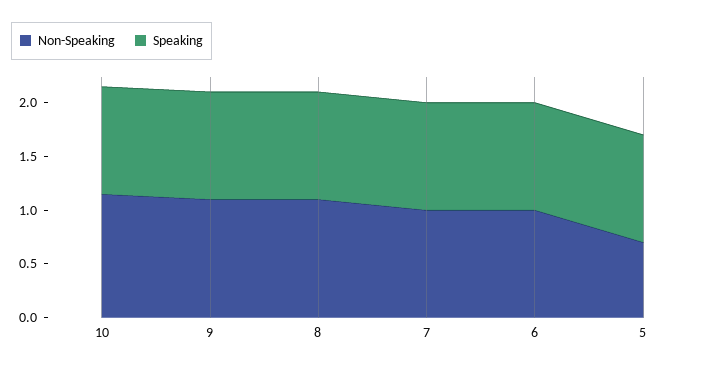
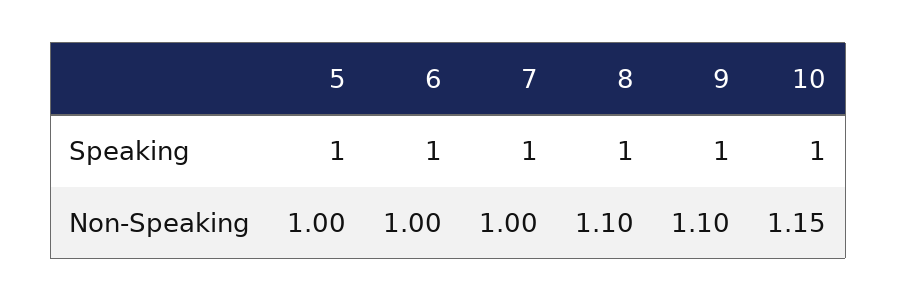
  {
    "Non-Speaking": {
      "10": 1.15,
      "9": 1.1,
      "8": 1.1,
      "7": 1,
      "6": 1,
-     "5": 0.7
+     "5": 1
    },
    "Speaking": {
      "10": 1,
      "9": 1,
      "8": 1,
      "7": 1,
      "6": 1,
      "5": 1
    }
  }

